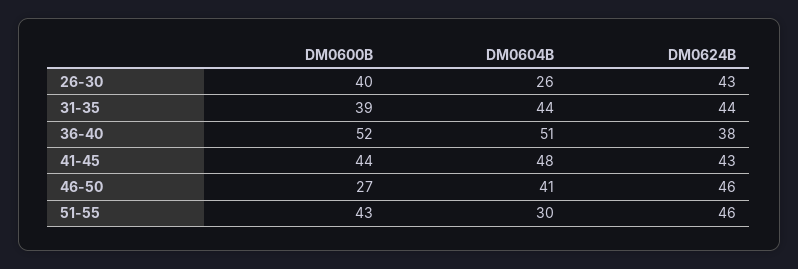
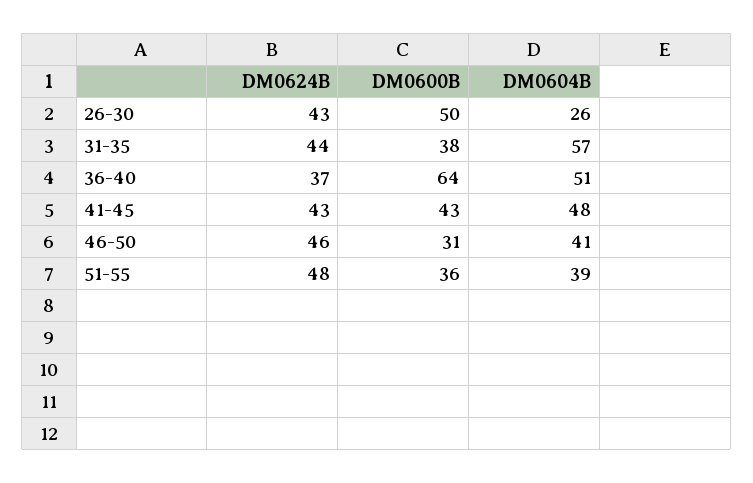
  {
    "DM0600B": {
-     "26-30": 40,
+     "26-30": 50,
-     "31-35": 39,
+     "31-35": 38,
-     "36-40": 52,
+     "36-40": 64,
-     "41-45": 44,
+     "41-45": 43,
-     "46-50": 27,
+     "46-50": 31,
-     "51-55": 43
+     "51-55": 36
    },
    "DM0604B": {
      "26-30": 26,
-     "31-35": 44,
+     "31-35": 57,
      "36-40": 51,
      "41-45": 48,
      "46-50": 41,
-     "51-55": 30
+     "51-55": 39
    },
    "DM0624B": {
      "26-30": 43,
      "31-35": 44,
-     "36-40": 38,
+     "36-40": 37,
      "41-45": 43,
      "46-50": 46,
-     "51-55": 46
+     "51-55": 48
    }
  }

